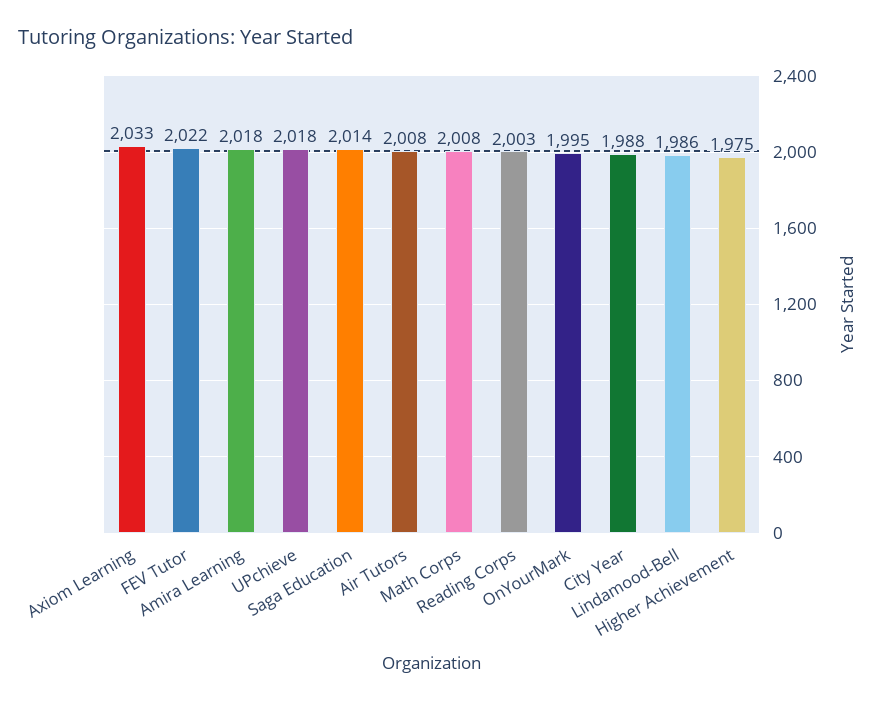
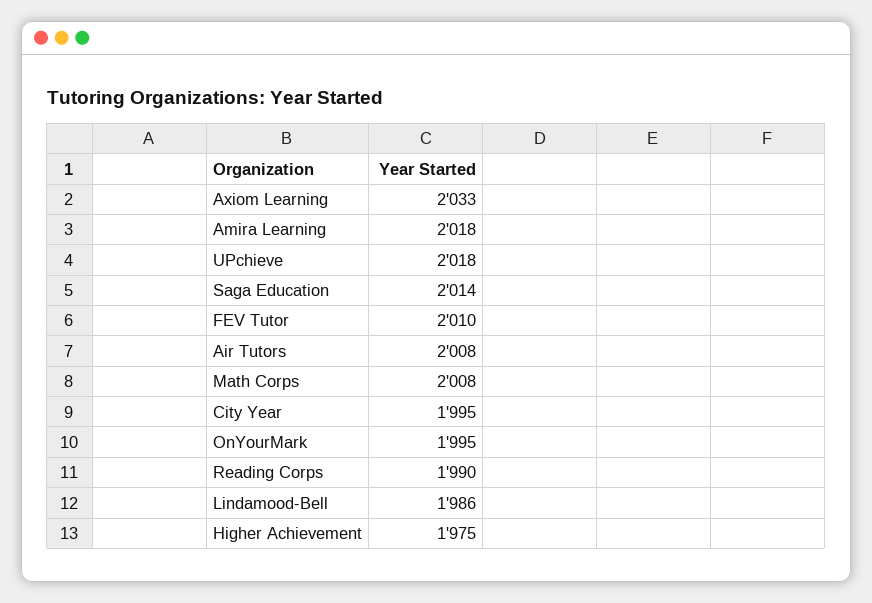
  {
    "Axiom Learning": 2033,
-   "FEV Tutor": 2022,
+   "FEV Tutor": 2010,
    "Amira Learning": 2018,
    "UPchieve": 2018,
    "Saga Education": 2014,
    "Air Tutors": 2008,
    "Math Corps": 2008,
-   "Reading Corps": 2003,
+   "Reading Corps": 1990,
    "OnYourMark": 1995,
-   "City Year": 1988,
+   "City Year": 1995,
    "Lindamood-Bell": 1986,
    "Higher Achievement": 1975
  }

